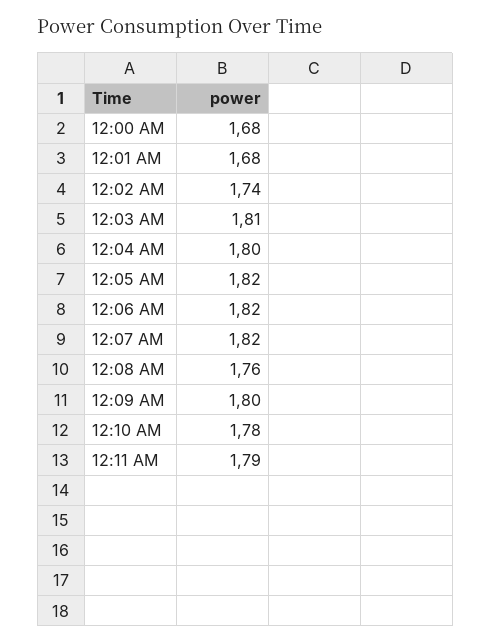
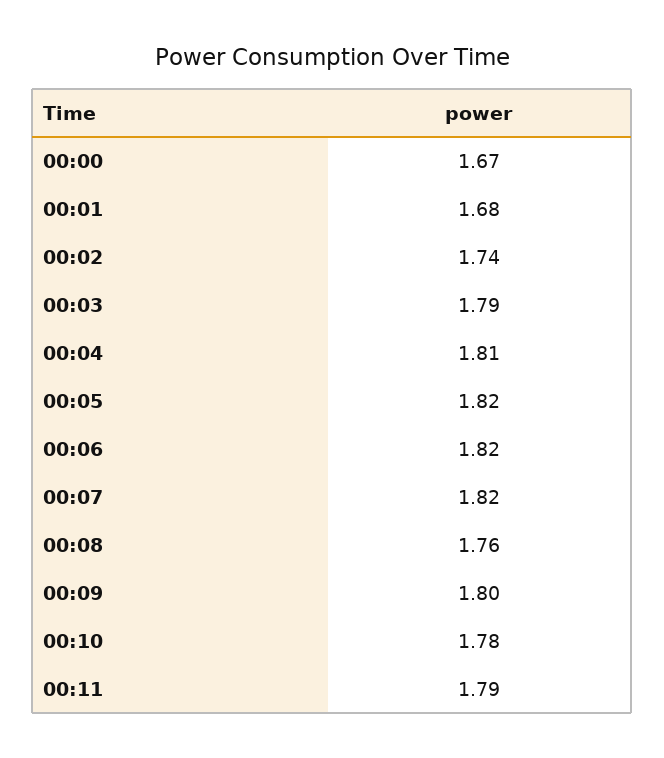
  {
-   "12:00 AM": 1.68,
+   "12:00 AM": 1.67,
    "12:01 AM": 1.68,
    "12:02 AM": 1.74,
-   "12:03 AM": 1.81,
+   "12:03 AM": 1.79,
-   "12:04 AM": 1.8,
+   "12:04 AM": 1.81,
    "12:05 AM": 1.82,
    "12:06 AM": 1.82,
    "12:07 AM": 1.82,
    "12:08 AM": 1.76,
    "12:09 AM": 1.8,
    "12:10 AM": 1.78,
    "12:11 AM": 1.79
  }

